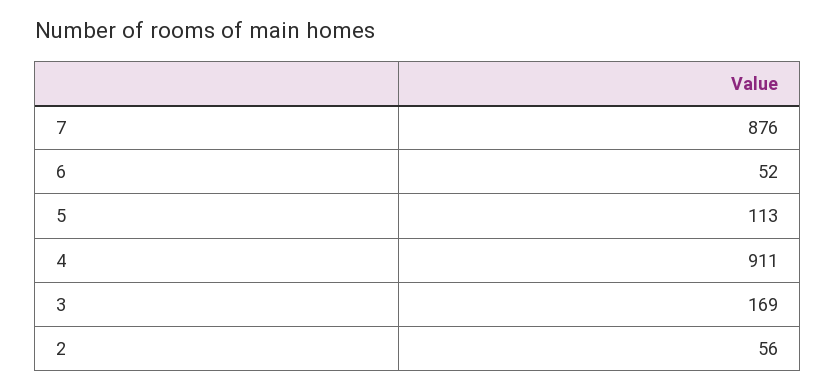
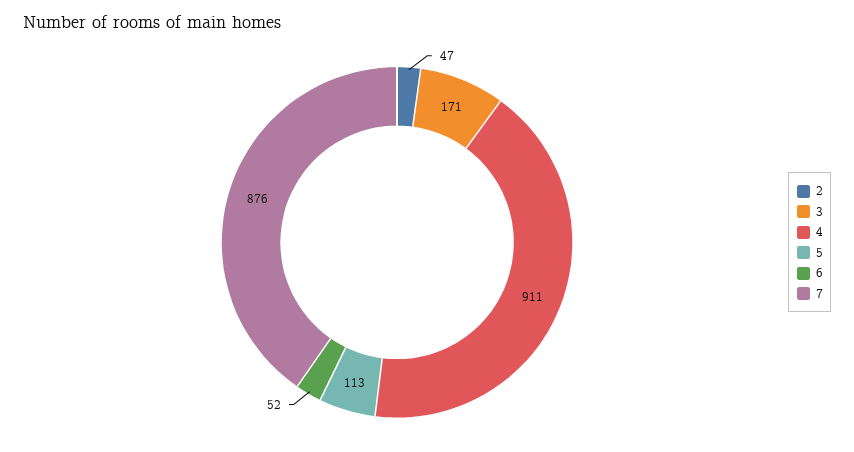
  {
    "7": 876,
    "6": 52,
    "5": 113,
    "4": 911,
-   "3": 169,
+   "3": 171,
-   "2": 56
+   "2": 47
  }

